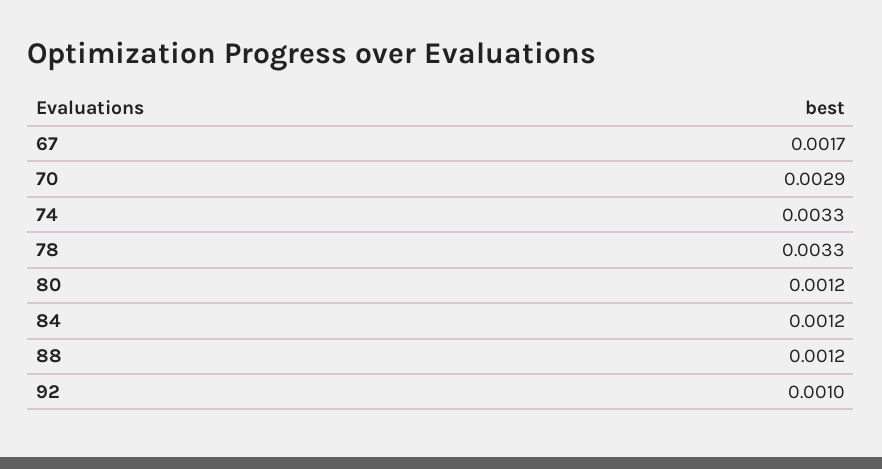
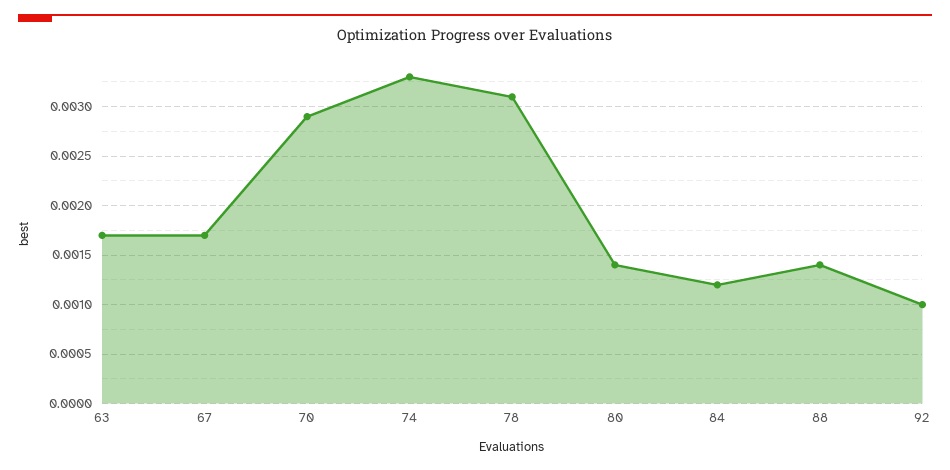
  {
    "67": 0.0017,
    "70": 0.0029,
    "74": 0.0033,
-   "78": 0.0033,
+   "78": 0.0031,
-   "80": 0.0012,
+   "80": 0.0014,
    "84": 0.0012,
-   "88": 0.0012,
+   "88": 0.0014,
-   "92": 0.001
+   "92": 0.001,
+   "63": 0.0017
  }

